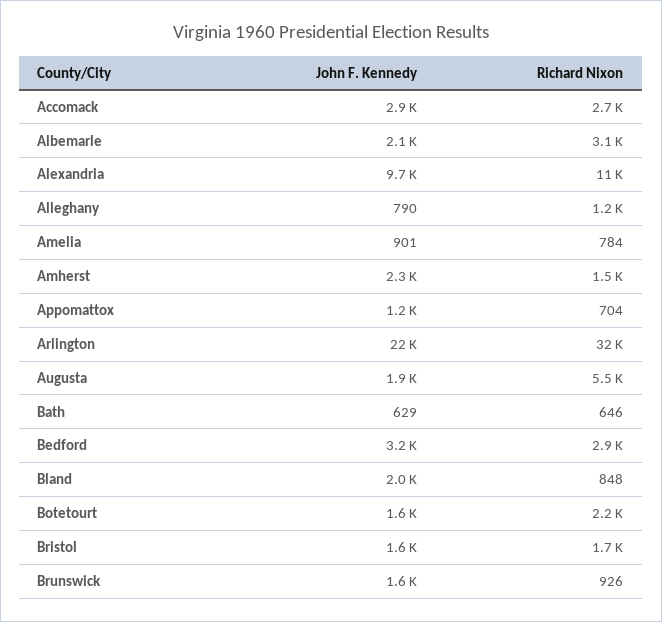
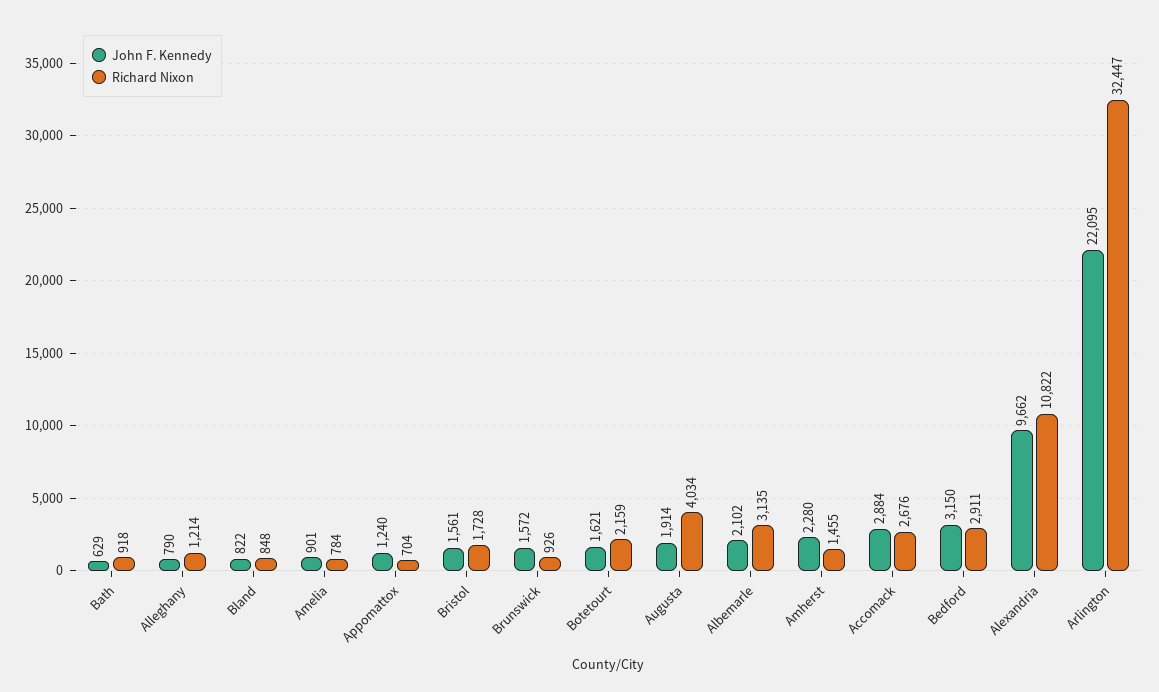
  {
    "John F. Kennedy": {
      "Accomack": 2884,
      "Albemarle": 2102,
      "Alexandria": 9662,
      "Alleghany": 790,
      "Amelia": 901,
      "Amherst": 2280,
      "Appomattox": 1240,
      "Arlington": 22095,
      "Augusta": 1914,
      "Bath": 629,
      "Bedford": 3150,
-     "Bland": 2000,
+     "Bland": 822,
      "Botetourt": 1621,
      "Bristol": 1561,
      "Brunswick": 1572
    },
    "Richard Nixon": {
      "Accomack": 2676,
      "Albemarle": 3135,
      "Alexandria": 10822,
      "Alleghany": 1214,
      "Amelia": 784,
      "Amherst": 1455,
      "Appomattox": 704,
      "Arlington": 32447,
-     "Augusta": 5500,
+     "Augusta": 4034,
-     "Bath": 646,
+     "Bath": 918,
      "Bedford": 2911,
      "Bland": 848,
      "Botetourt": 2159,
      "Bristol": 1728,
      "Brunswick": 926
    }
  }

